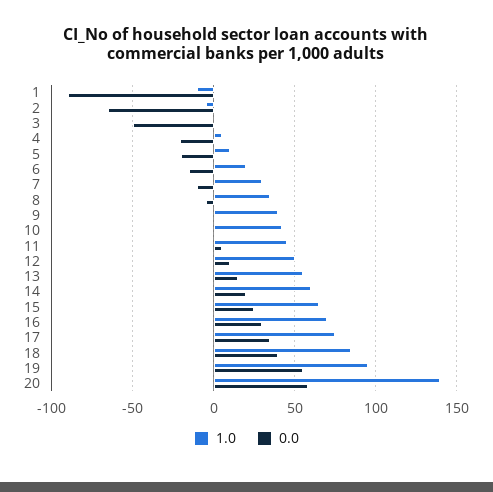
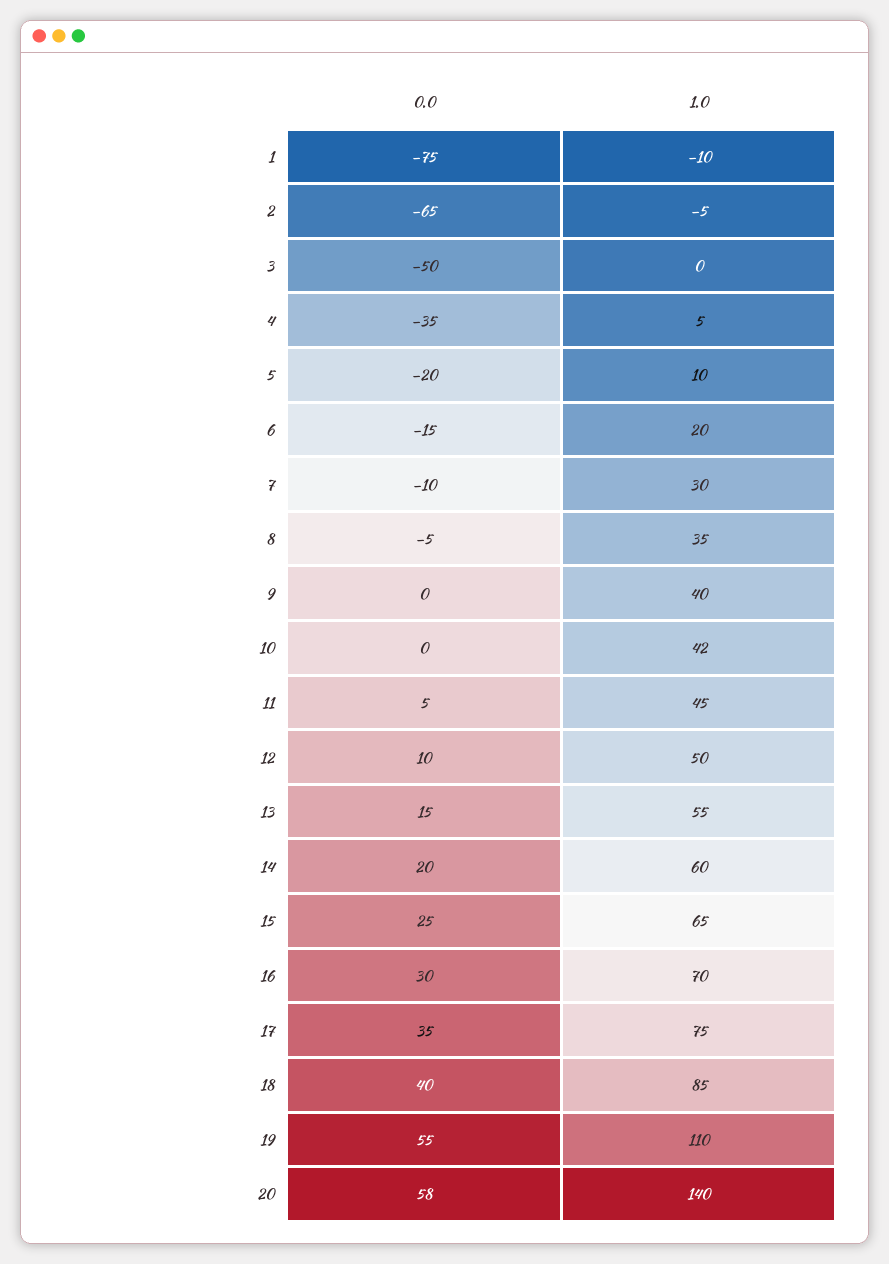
  {
    "1.0": {
      "1": -10,
      "2": -5,
      "3": 0,
      "4": 5,
      "5": 10,
      "6": 20,
      "7": 30,
      "8": 35,
      "9": 40,
      "10": 42,
      "11": 45,
      "12": 50,
      "13": 55,
      "14": 60,
      "15": 65,
      "16": 70,
      "17": 75,
      "18": 85,
-     "19": 95,
+     "19": 110,
      "20": 140
    },
    "0.0": {
-     "1": -90,
+     "1": -75,
      "2": -65,
      "3": -50,
-     "4": -20,
+     "4": -35,
      "5": -20,
      "6": -15,
      "7": -10,
      "8": -5,
      "9": 0,
      "10": 0,
      "11": 5,
      "12": 10,
      "13": 15,
      "14": 20,
      "15": 25,
      "16": 30,
      "17": 35,
      "18": 40,
      "19": 55,
      "20": 58
    }
  }

